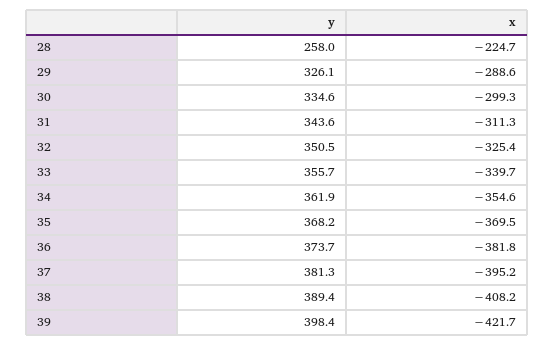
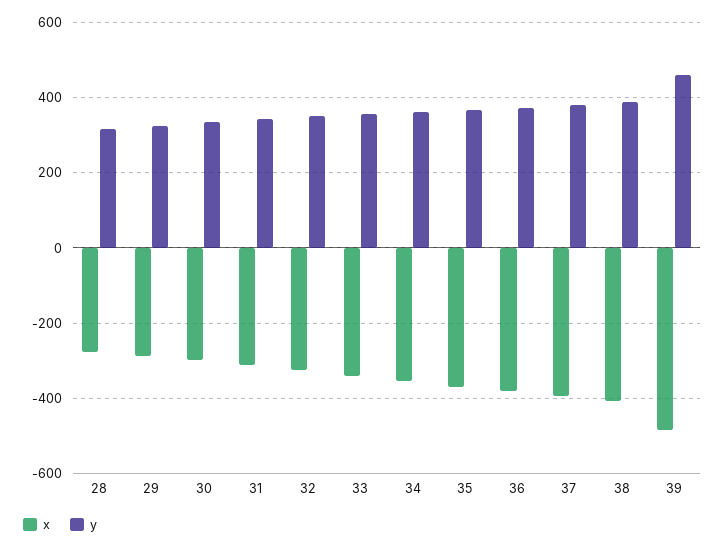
  {
    "y": {
-     "28": 258,
+     "28": 320,
      "29": 326.1,
      "30": 334.6,
      "31": 343.6,
      "32": 350.5,
      "33": 355.7,
      "34": 361.9,
      "35": 368.2,
      "36": 373.7,
      "37": 381.3,
      "38": 389.4,
-     "39": 398.4
+     "39": 460
    },
    "x": {
-     "28": -224.7,
+     "28": -280,
      "29": -288.6,
      "30": -299.3,
      "31": -311.3,
      "32": -325.4,
      "33": -339.7,
      "34": -354.6,
      "35": -369.5,
      "36": -381.8,
      "37": -395.2,
      "38": -408.2,
-     "39": -421.7
+     "39": -480
    }
  }

